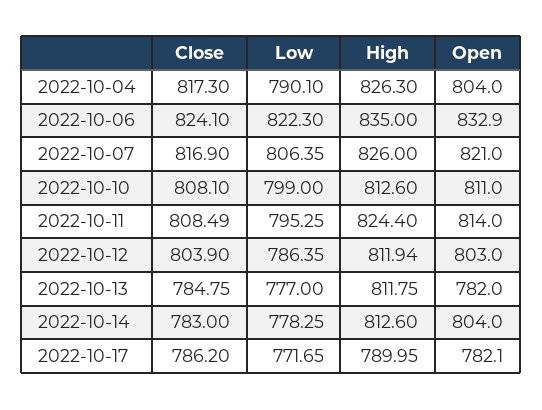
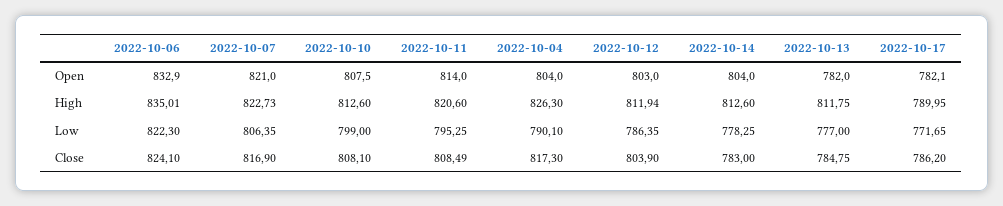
  {
    "Close": {
      "2022-10-04": 817.3,
      "2022-10-06": 824.1,
      "2022-10-07": 816.9,
      "2022-10-10": 808.1,
      "2022-10-11": 808.49,
      "2022-10-12": 803.9,
      "2022-10-13": 784.75,
      "2022-10-14": 783,
      "2022-10-17": 786.2
    },
    "Low": {
      "2022-10-04": 790.1,
      "2022-10-06": 822.3,
      "2022-10-07": 806.35,
      "2022-10-10": 799,
      "2022-10-11": 795.25,
      "2022-10-12": 786.35,
      "2022-10-13": 777,
      "2022-10-14": 778.25,
      "2022-10-17": 771.65
    },
    "High": {
      "2022-10-04": 826.3,
-     "2022-10-06": 835,
+     "2022-10-06": 835.01,
-     "2022-10-07": 826,
+     "2022-10-07": 822.73,
      "2022-10-10": 812.6,
-     "2022-10-11": 824.4,
+     "2022-10-11": 820.6,
      "2022-10-12": 811.94,
      "2022-10-13": 811.75,
      "2022-10-14": 812.6,
      "2022-10-17": 789.95
    },
    "Open": {
      "2022-10-04": 804,
      "2022-10-06": 832.9,
      "2022-10-07": 821,
-     "2022-10-10": 811,
+     "2022-10-10": 807.5,
      "2022-10-11": 814,
      "2022-10-12": 803,
      "2022-10-13": 782,
      "2022-10-14": 804,
      "2022-10-17": 782.1
    }
  }

